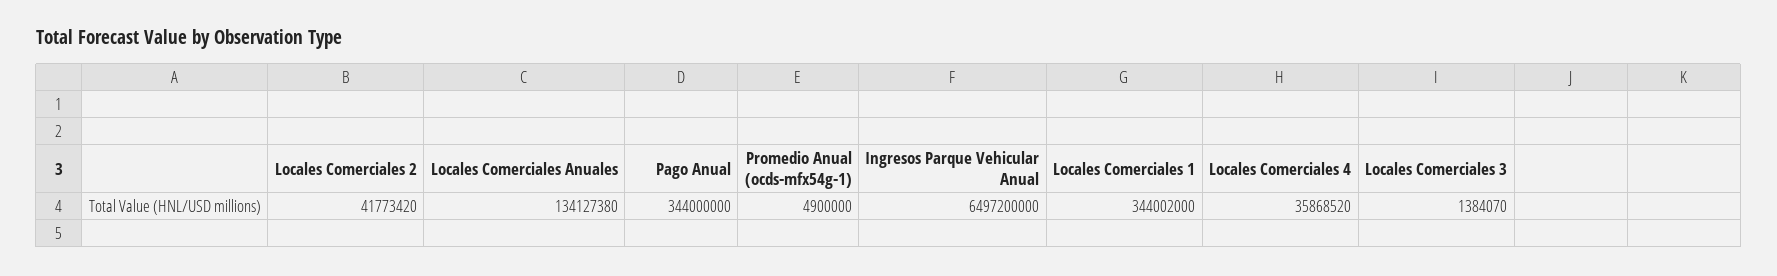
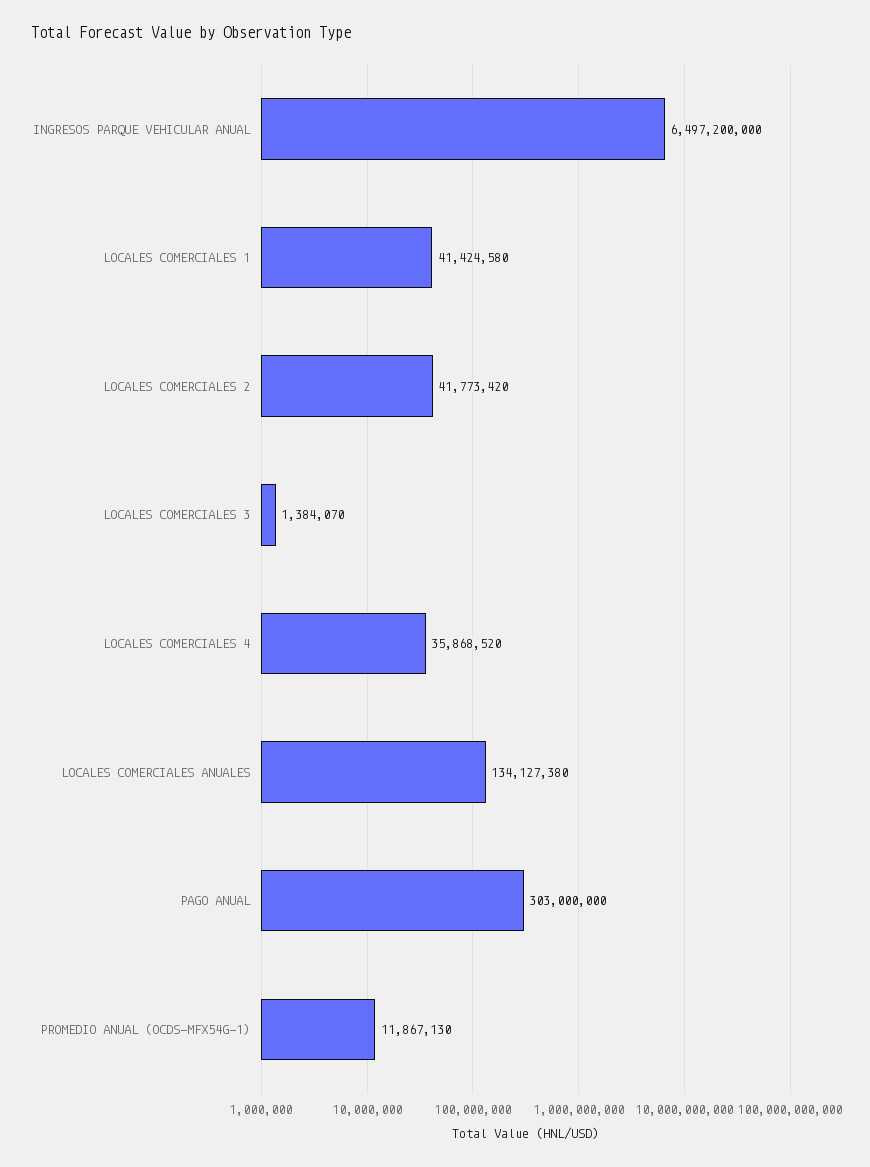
  {
    "Locales Comerciales 2": 41773420,
    "Locales Comerciales Anuales": 134127380,
-   "Pago Anual": 344000000,
+   "Pago Anual": 303000000,
-   "Promedio Anual (ocds-mfx54g-1)": 4900000,
+   "Promedio Anual (ocds-mfx54g-1)": 11867130,
    "Ingresos Parque Vehicular Anual": 6497200000,
-   "Locales Comerciales 1": 344002000,
+   "Locales Comerciales 1": 41424580,
    "Locales Comerciales 4": 35868520,
    "Locales Comerciales 3": 1384070
  }

